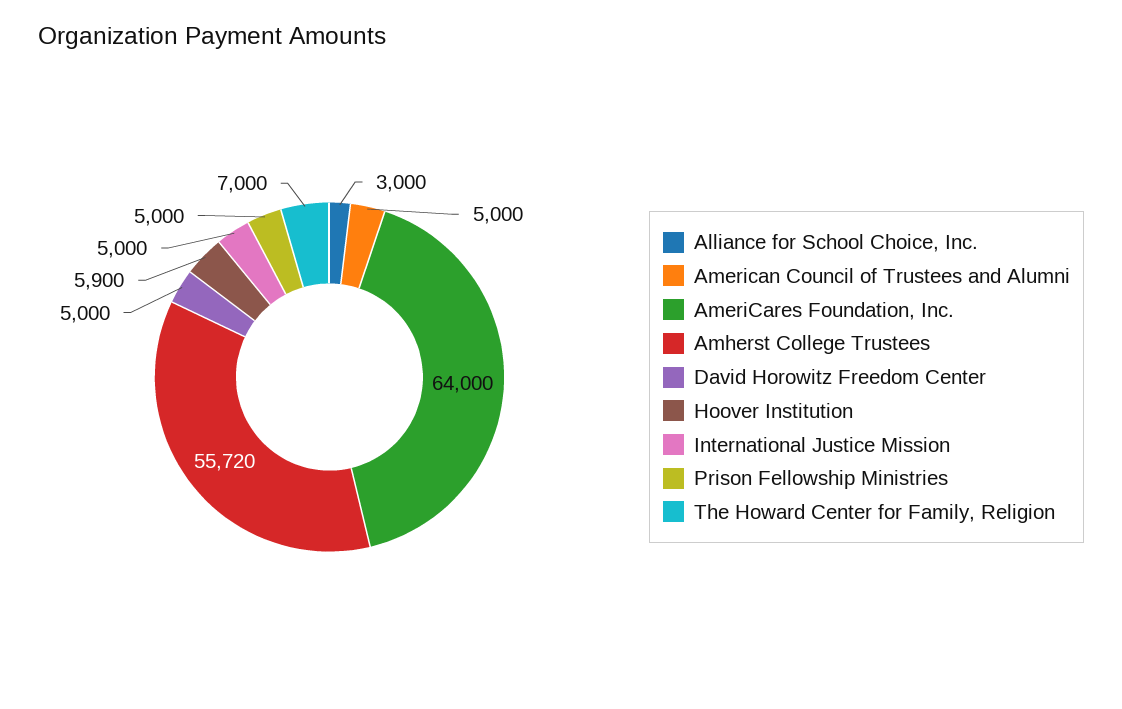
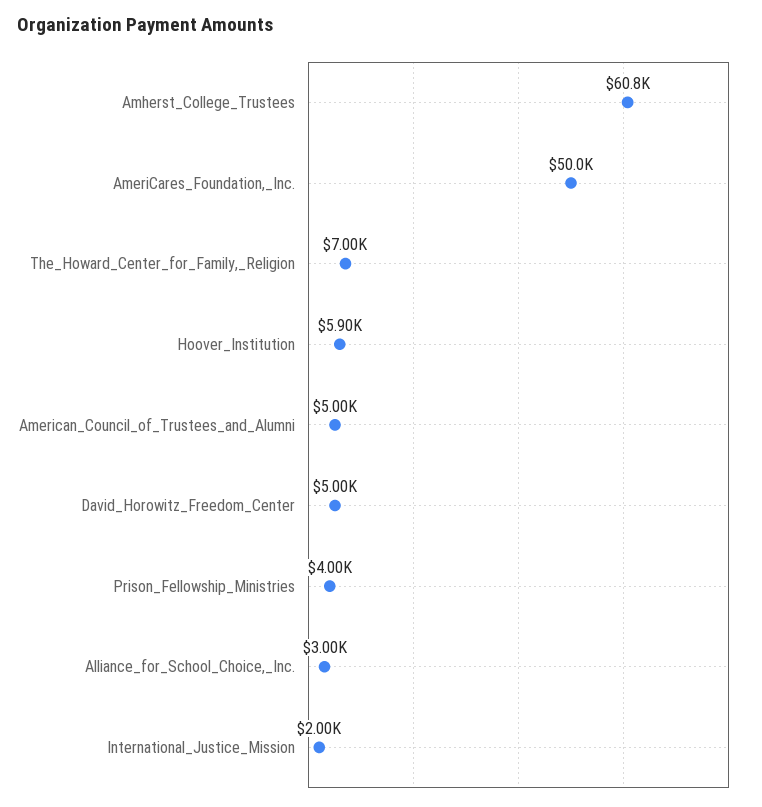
  {
    "Alliance for School Choice, Inc.": 3000,
    "American Council of Trustees and Alumni": 5000,
-   "AmeriCares Foundation, Inc.": 64000,
+   "AmeriCares Foundation, Inc.": 50000,
-   "Amherst College Trustees": 55720,
+   "Amherst College Trustees": 60800,
    "David Horowitz Freedom Center": 5000,
    "Hoover Institution": 5900,
-   "International Justice Mission": 5000,
+   "International Justice Mission": 2000,
-   "Prison Fellowship Ministries": 5000,
+   "Prison Fellowship Ministries": 4000,
    "The Howard Center for Family, Religion": 7000
  }

